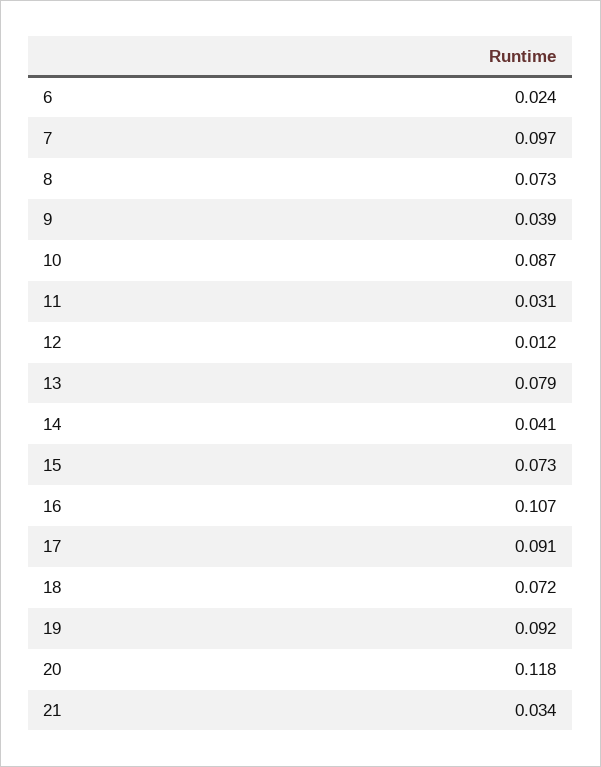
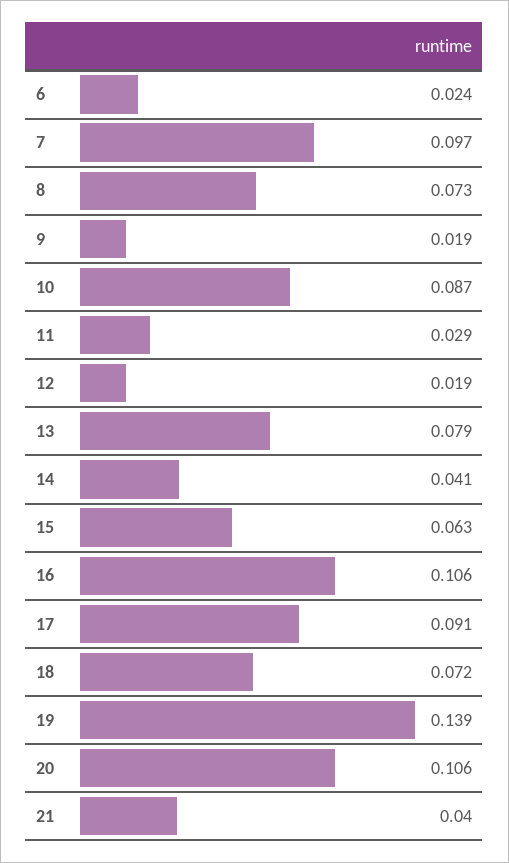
  {
    "6": 0.024,
    "7": 0.097,
    "8": 0.073,
-   "9": 0.039,
+   "9": 0.019,
    "10": 0.087,
-   "11": 0.031,
+   "11": 0.029,
-   "12": 0.012,
+   "12": 0.019,
    "13": 0.079,
    "14": 0.041,
-   "15": 0.073,
+   "15": 0.063,
-   "16": 0.107,
+   "16": 0.106,
    "17": 0.091,
    "18": 0.072,
-   "19": 0.092,
+   "19": 0.139,
-   "20": 0.118,
+   "20": 0.106,
-   "21": 0.034
+   "21": 0.04
  }

